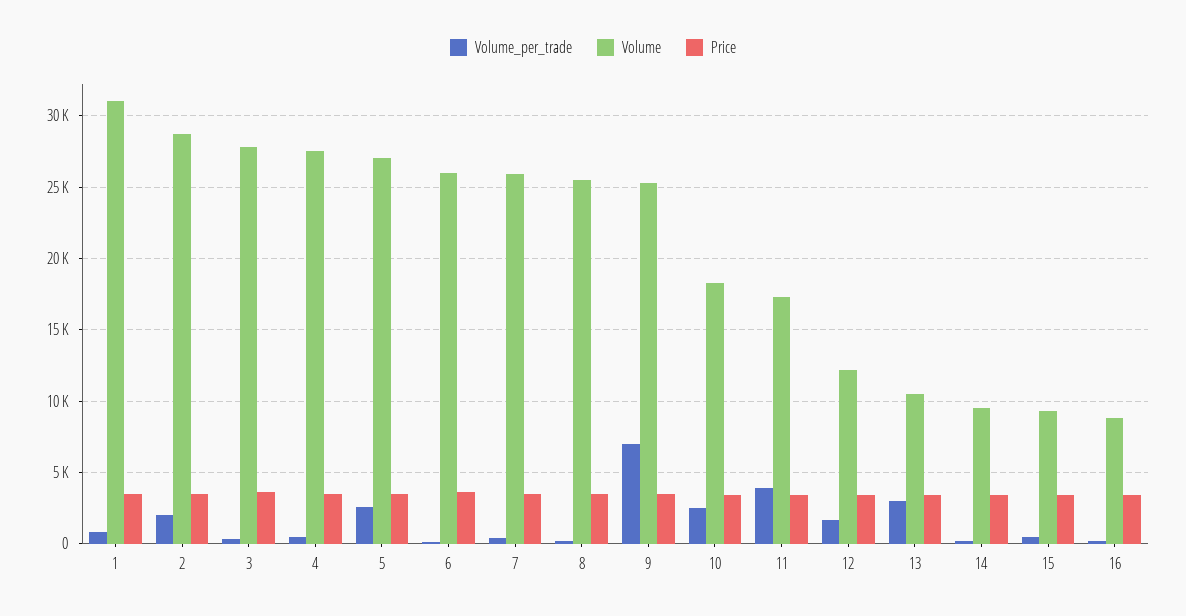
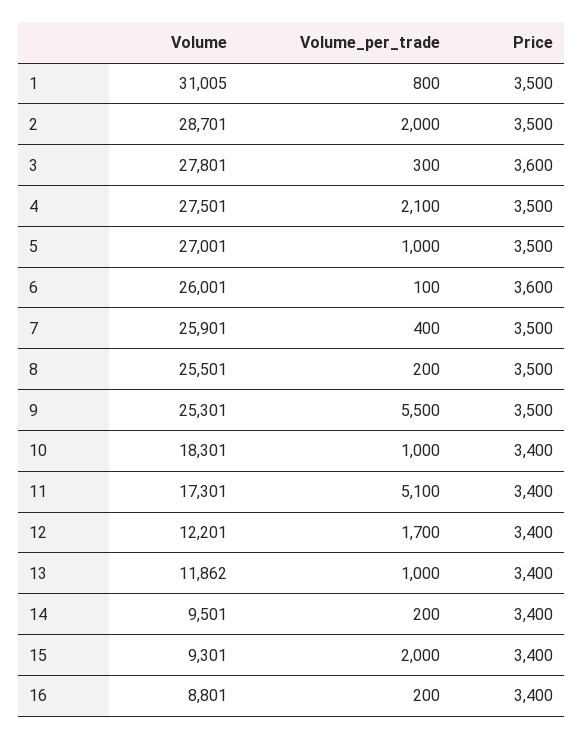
  {
    "Volume_per_trade": {
      "1": 800,
      "2": 2000,
      "3": 300,
-     "4": 500,
+     "4": 2100,
-     "5": 2500,
+     "5": 1000,
      "6": 100,
      "7": 400,
      "8": 200,
-     "9": 7000,
+     "9": 5500,
-     "10": 2500,
+     "10": 1000,
-     "11": 4000,
+     "11": 5100,
      "12": 1700,
-     "13": 3000,
+     "13": 1000,
      "14": 200,
-     "15": 500,
+     "15": 2000,
      "16": 200
    },
    "Volume": {
      "1": 31005,
      "2": 28701,
      "3": 27801,
      "4": 27501,
      "5": 27001,
      "6": 26001,
      "7": 25901,
      "8": 25501,
      "9": 25301,
      "10": 18301,
      "11": 17301,
      "12": 12201,
-     "13": 10500,
+     "13": 11862,
      "14": 9501,
      "15": 9301,
      "16": 8801
    },
    "Price": {
      "1": 3500,
      "2": 3500,
      "3": 3600,
      "4": 3500,
      "5": 3500,
      "6": 3600,
      "7": 3500,
      "8": 3500,
      "9": 3500,
      "10": 3400,
      "11": 3400,
      "12": 3400,
      "13": 3400,
      "14": 3400,
      "15": 3400,
      "16": 3400
    }
  }

